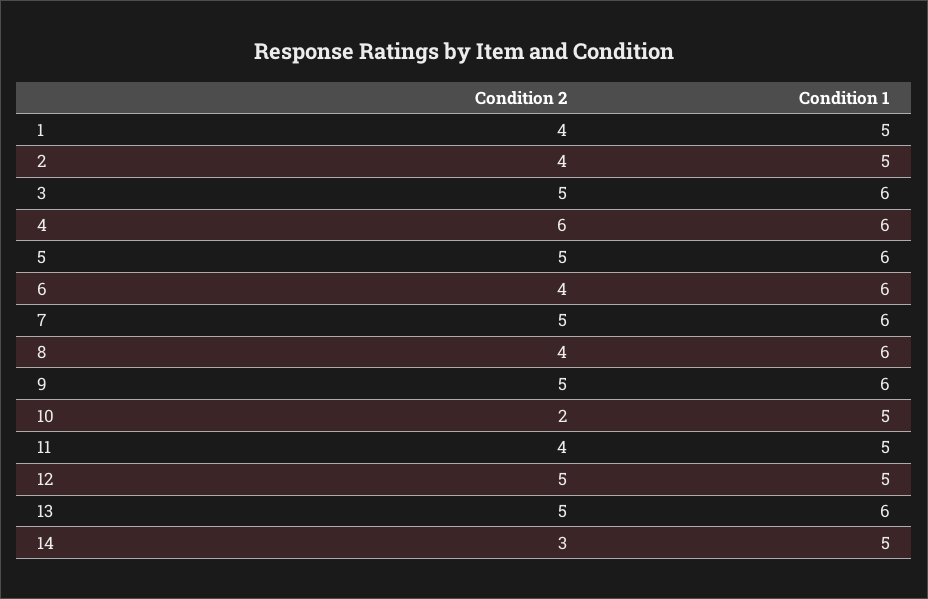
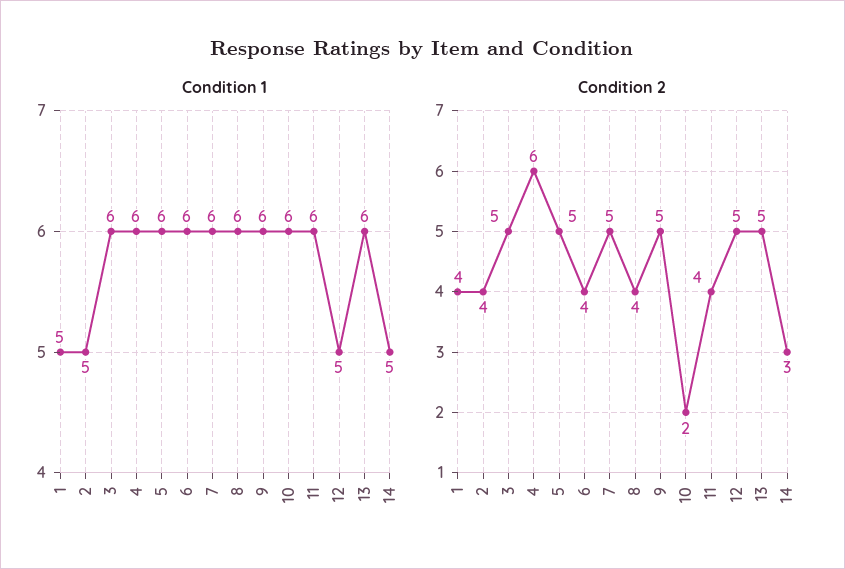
  {
    "Condition 2": {
      "1": 4,
      "2": 4,
      "3": 5,
      "4": 6,
      "5": 5,
      "6": 4,
      "7": 5,
      "8": 4,
      "9": 5,
      "10": 2,
      "11": 4,
      "12": 5,
      "13": 5,
      "14": 3
    },
    "Condition 1": {
      "1": 5,
      "2": 5,
      "3": 6,
      "4": 6,
      "5": 6,
      "6": 6,
      "7": 6,
      "8": 6,
      "9": 6,
-     "10": 5,
+     "10": 6,
-     "11": 5,
+     "11": 6,
      "12": 5,
      "13": 6,
      "14": 5
    }
  }

